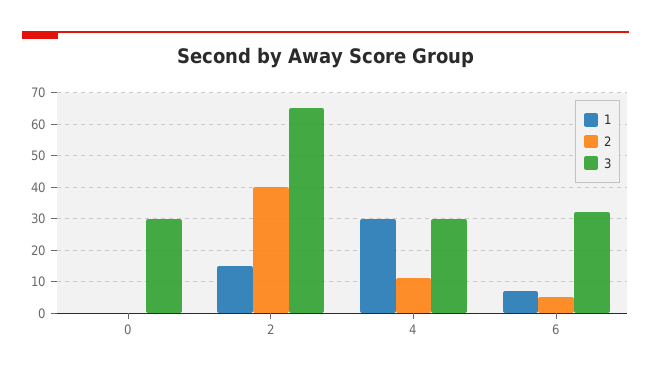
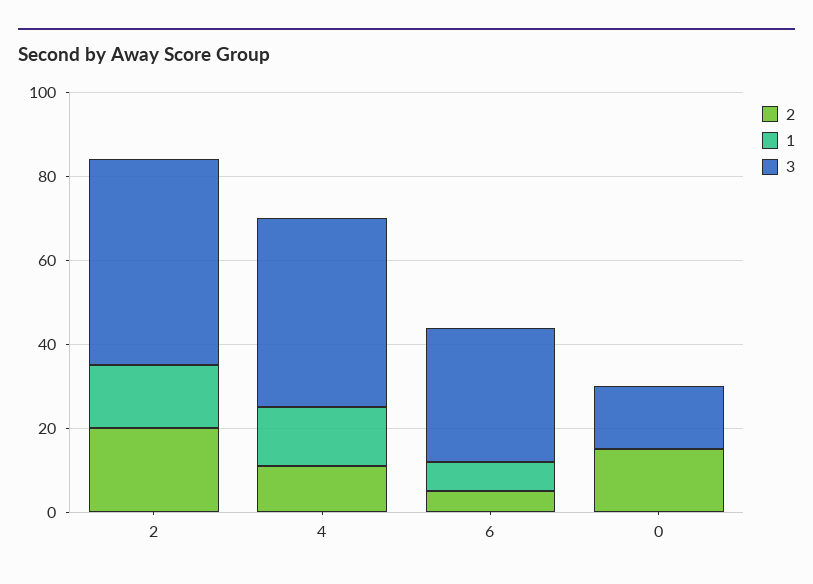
  {
    "1": {
      "0": 0,
      "2": 15,
-     "4": 30,
+     "4": 15,
      "6": 5
    },
    "2": {
-     "0": 0,
+     "0": 15,
-     "2": 40,
+     "2": 20,
      "4": 10,
      "6": 5
    },
    "3": {
-     "0": 30,
+     "0": 15,
-     "2": 65,
+     "2": 50,
-     "4": 30,
+     "4": 45,
      "6": 30
    }
  }

